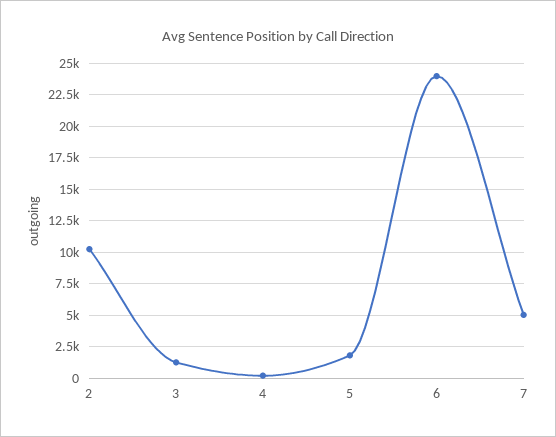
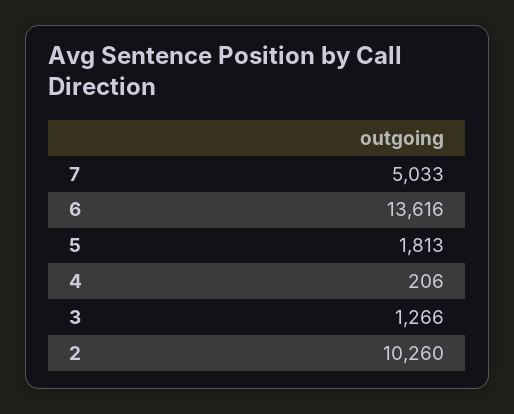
  {
    "2": 10260,
    "3": 1266,
    "4": 206,
    "5": 1813,
-   "6": 24000,
+   "6": 13616,
    "7": 5033
  }

